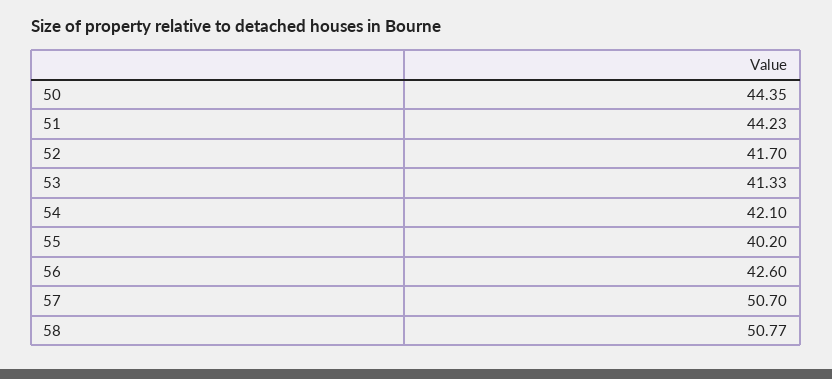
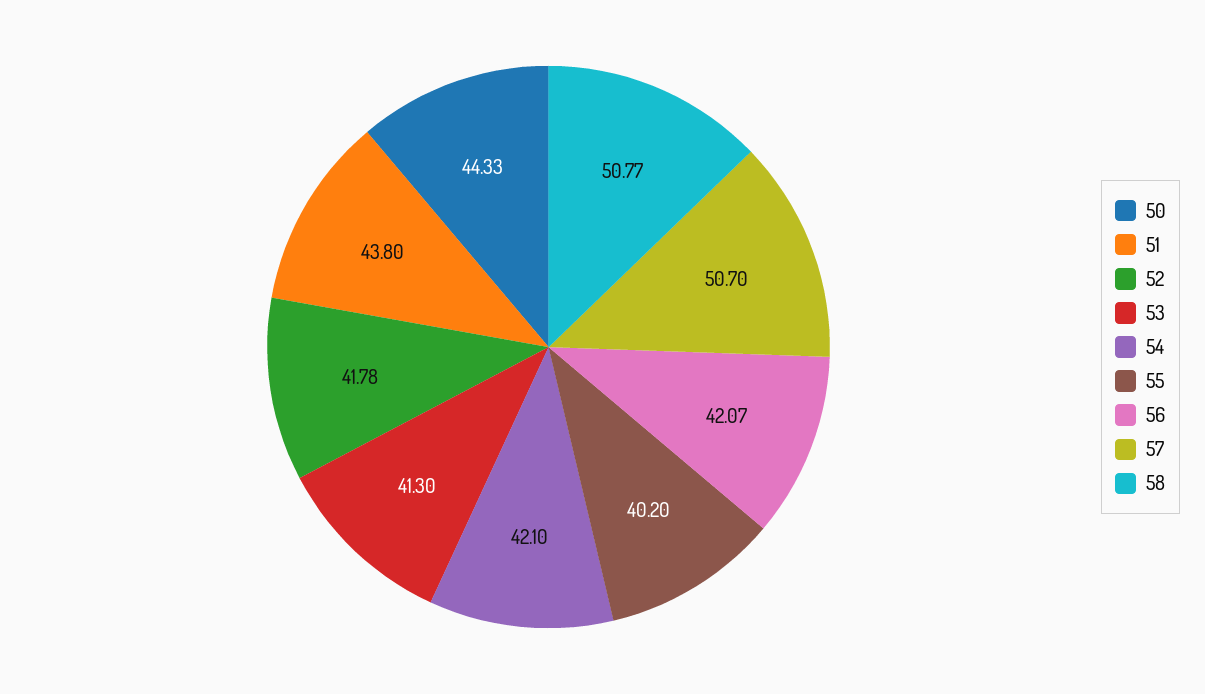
  {
-   "50": 44.35,
+   "50": 44.33,
-   "51": 44.23,
+   "51": 43.8,
-   "52": 41.7,
+   "52": 41.78,
-   "53": 41.33,
+   "53": 41.3,
    "54": 42.1,
    "55": 40.2,
-   "56": 42.6,
+   "56": 42.07,
    "57": 50.7,
    "58": 50.77
  }

